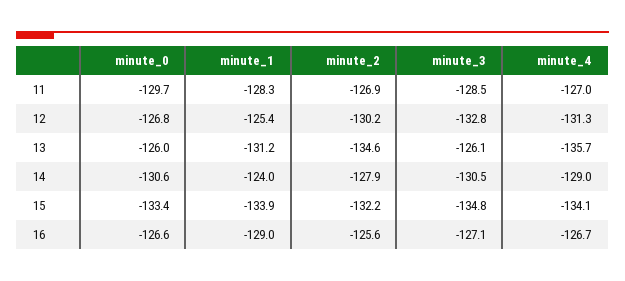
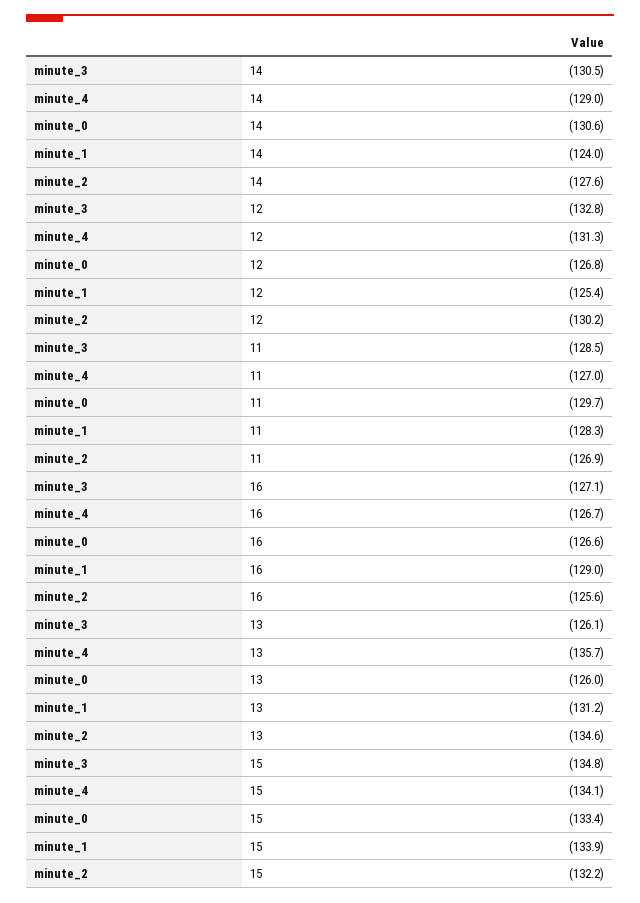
  {
    "minute_0": {
      "11": -129.7,
      "12": -126.8,
      "13": -126,
      "14": -130.6,
      "15": -133.4,
      "16": -126.6
    },
    "minute_1": {
      "11": -128.3,
      "12": -125.4,
      "13": -131.2,
      "14": -124,
      "15": -133.9,
      "16": -129
    },
    "minute_2": {
      "11": -126.9,
      "12": -130.2,
      "13": -134.6,
-     "14": -127.9,
+     "14": -127.6,
      "15": -132.2,
      "16": -125.6
    },
    "minute_3": {
      "11": -128.5,
      "12": -132.8,
      "13": -126.1,
      "14": -130.5,
      "15": -134.8,
      "16": -127.1
    },
    "minute_4": {
      "11": -127,
      "12": -131.3,
      "13": -135.7,
      "14": -129,
      "15": -134.1,
      "16": -126.7
    }
  }

